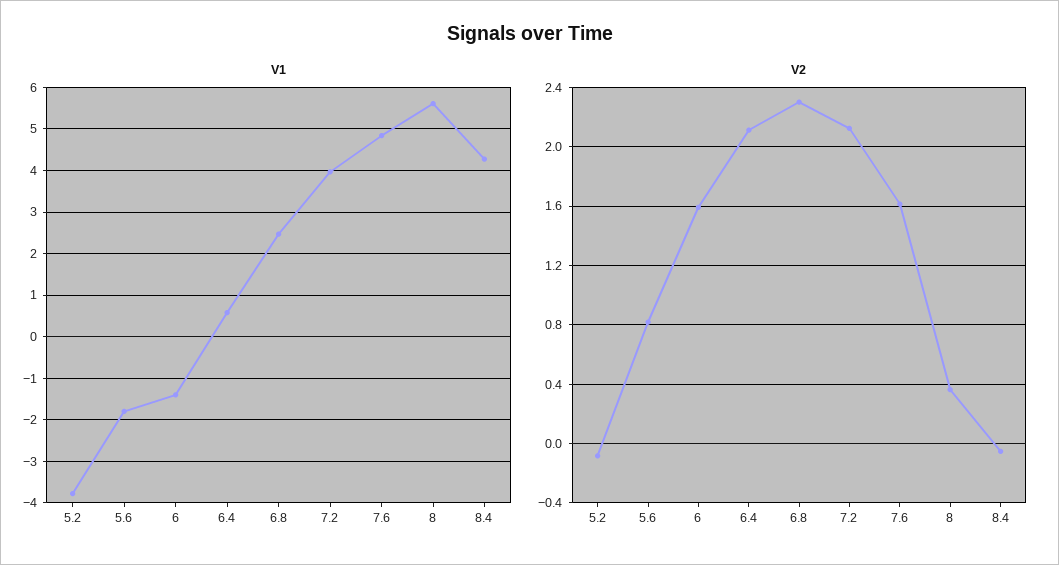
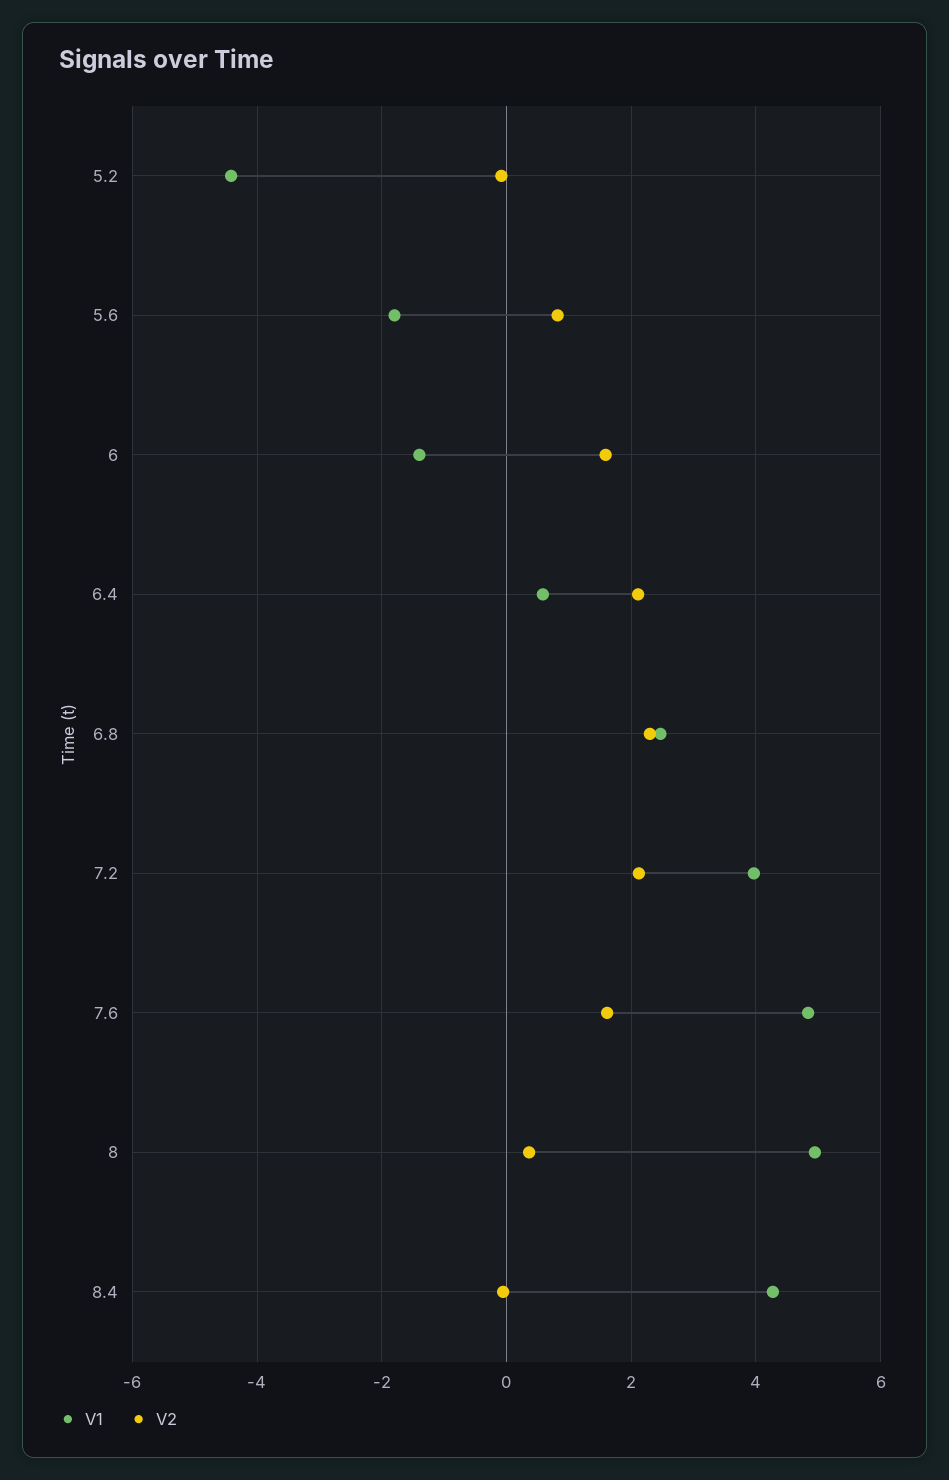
  {
    "V1": {
-     "5.2": -3.8,
+     "5.2": -4.4,
      "5.6": -1.8,
      "6": -1.4,
      "6.4": 0.6,
      "6.8": 2.4,
      "7.2": 4,
      "7.6": 4.8,
-     "8": 5.6,
+     "8": 5,
      "8.4": 4.2
    },
    "V2": {
      "5.2": -0.1,
      "5.6": 0.8,
      "6": 1.6,
      "6.4": 2.1,
      "6.8": 2.3,
      "7.2": 2.1,
      "7.6": 1.6,
      "8": 0.35,
      "8.4": -0.05
    }
  }

